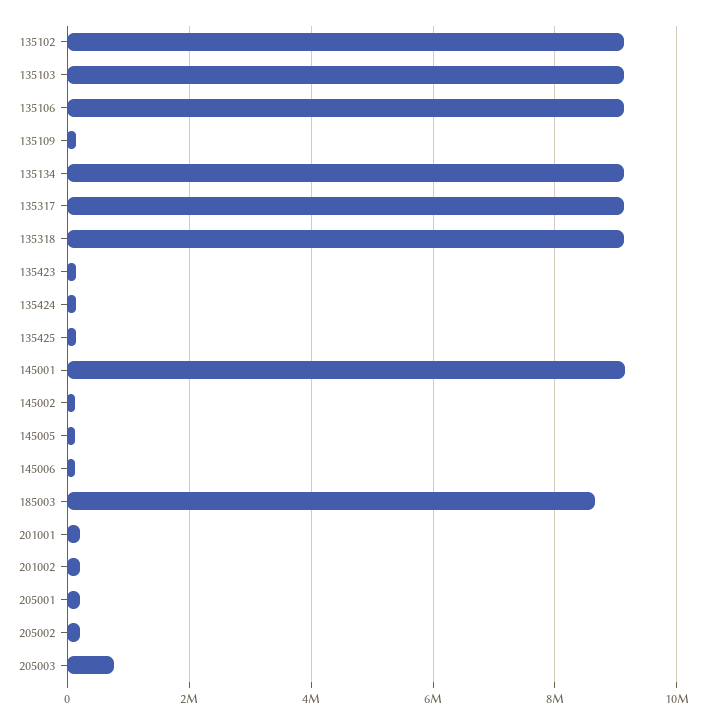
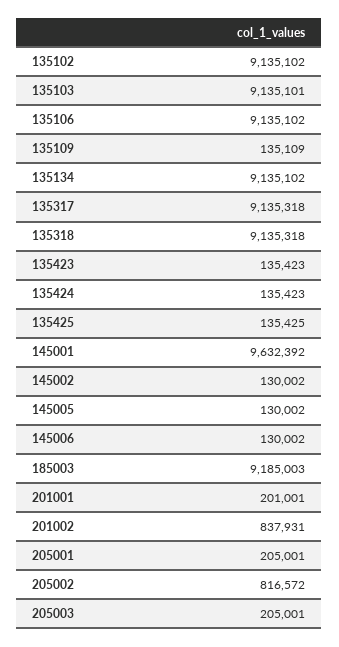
  {
    "135102": 9135102,
    "135103": 9135101,
    "135106": 9135102,
    "135109": 135109,
    "135134": 9135102,
    "135317": 9135318,
    "135318": 9135318,
    "135423": 135423,
    "135424": 135423,
    "135425": 135425,
-   "145001": 9200000,
+   "145001": 9632392,
    "145002": 130002,
    "145005": 130002,
    "145006": 130002,
-   "185003": 8600000,
+   "185003": 9185003,
    "201001": 201001,
-   "201002": 200000,
+   "201002": 837931,
    "205001": 205001,
-   "205002": 200000,
+   "205002": 816572,
-   "205003": 800000
+   "205003": 205001
  }

